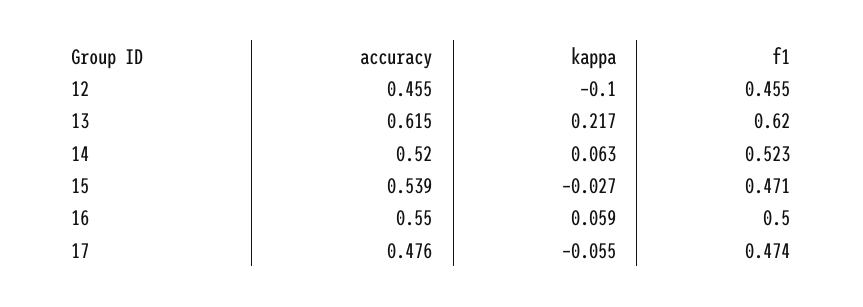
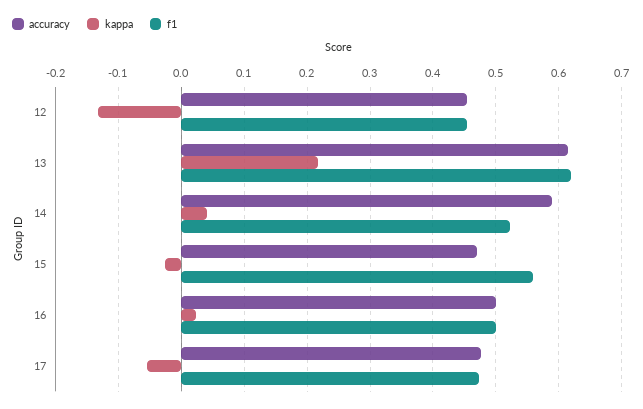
  {
    "accuracy": {
      "12": 0.455,
      "13": 0.615,
-     "14": 0.52,
+     "14": 0.59,
-     "15": 0.539,
+     "15": 0.47,
-     "16": 0.55,
+     "16": 0.5,
      "17": 0.476
    },
    "kappa": {
-     "12": -0.1,
+     "12": -0.13,
      "13": 0.217,
-     "14": 0.063,
+     "14": 0.04,
      "15": -0.027,
-     "16": 0.059,
+     "16": 0.02,
      "17": -0.055
    },
    "f1": {
      "12": 0.455,
      "13": 0.62,
      "14": 0.523,
-     "15": 0.471,
+     "15": 0.56,
      "16": 0.5,
      "17": 0.474
    }
  }

